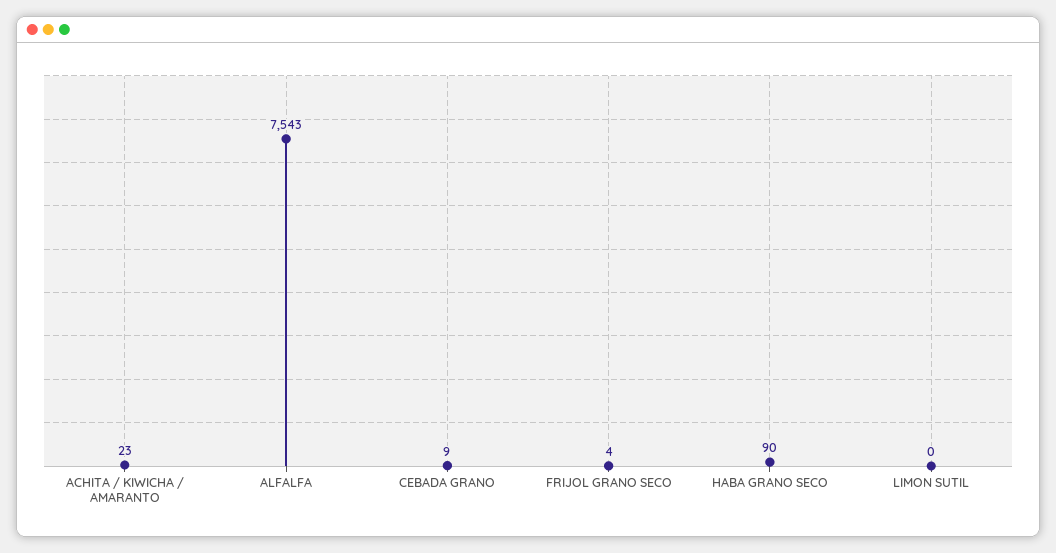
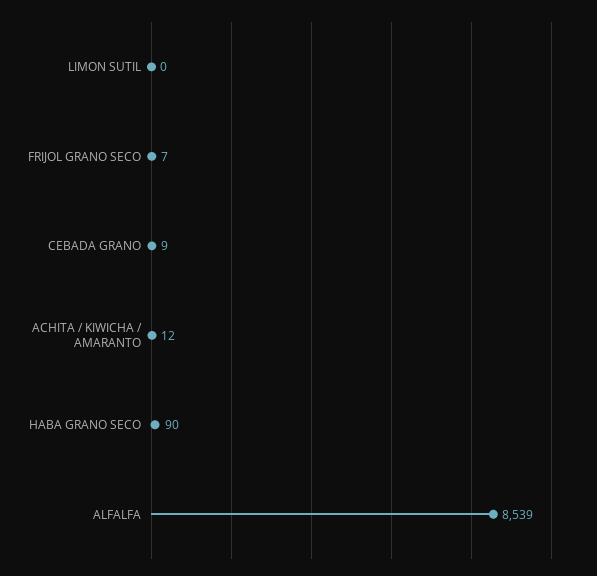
  {
-   "ACHITA / KIWICHA / AMARANTO": 23,
+   "ACHITA / KIWICHA / AMARANTO": 12,
-   "ALFALFA": 7543,
+   "ALFALFA": 8539,
    "CEBADA GRANO": 9,
-   "FRIJOL GRANO SECO": 4,
+   "FRIJOL GRANO SECO": 7,
    "HABA GRANO SECO": 90,
    "LIMON SUTIL": 0
  }

